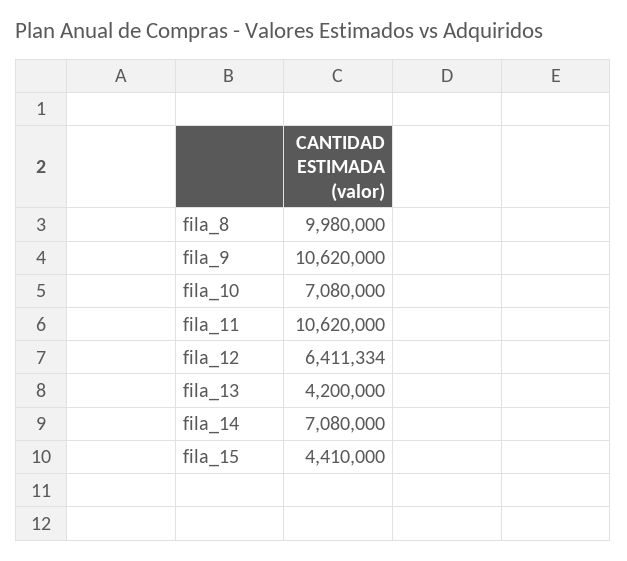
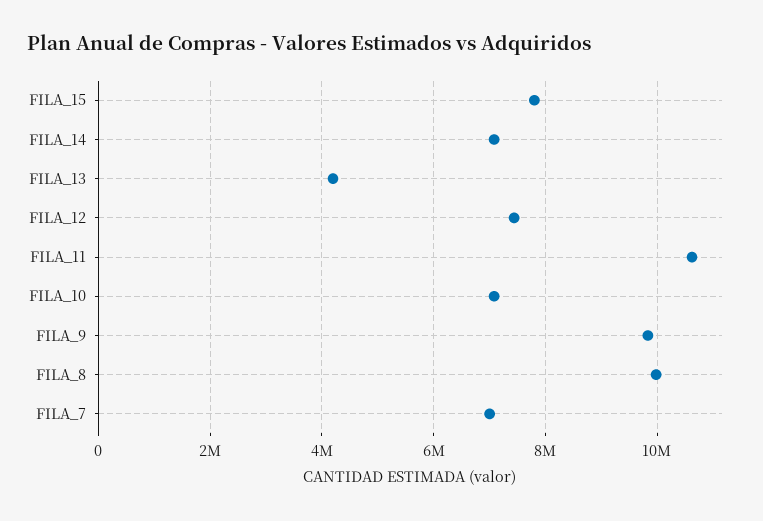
  {
    "fila_8": 9980000,
-   "fila_9": 10620000,
+   "fila_9": 9800000,
    "fila_10": 7080000,
    "fila_11": 10620000,
-   "fila_12": 6411334,
+   "fila_12": 7400000,
    "fila_13": 4200000,
    "fila_14": 7080000,
-   "fila_15": 4410000
+   "fila_15": 7800000,
+   "FILA_7": 7000000
  }

